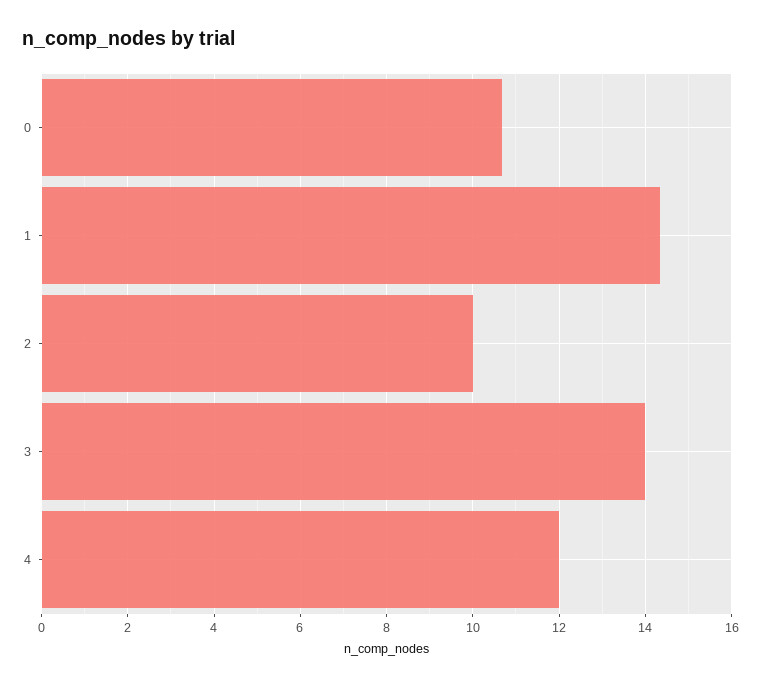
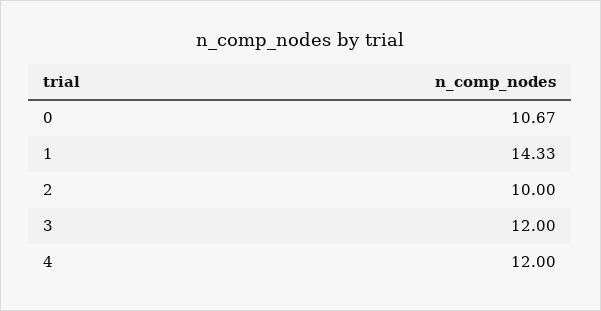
  {
    "0": 10.67,
    "1": 14.33,
    "2": 10,
-   "3": 14,
+   "3": 12,
    "4": 12
  }

